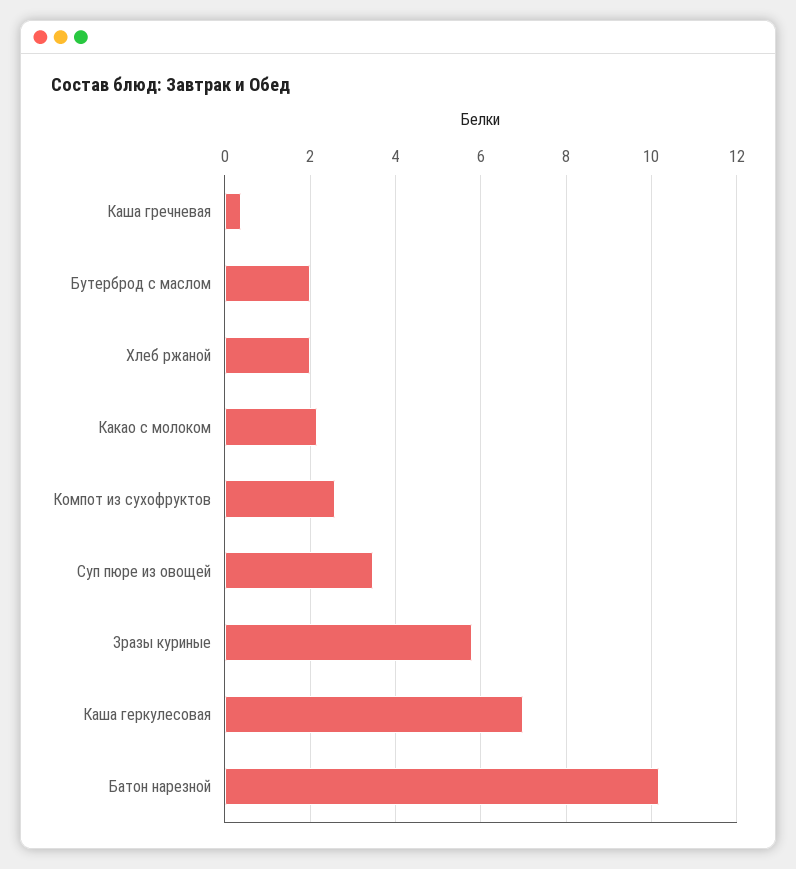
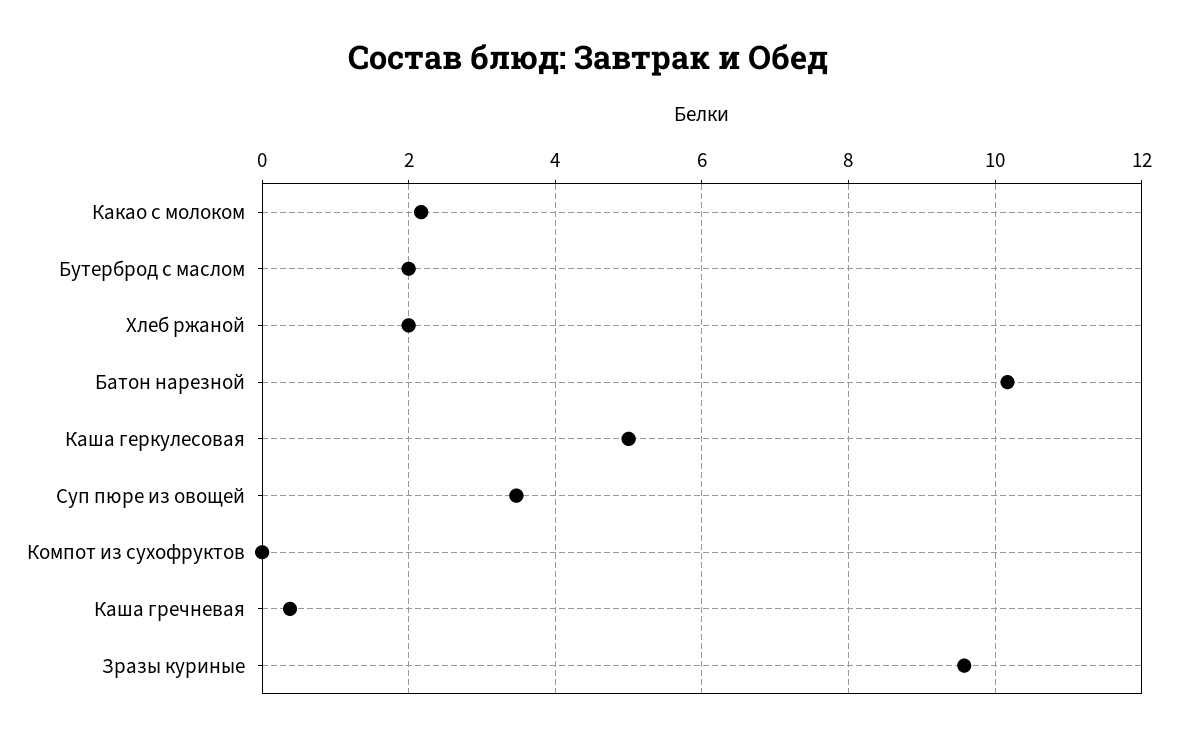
  {
    "Каша гречневая": 0.4,
    "Бутерброд с маслом": 2,
    "Хлеб ржаной": 2,
    "Какао с молоком": 2.2,
-   "Компот из сухофруктов": 2.6,
+   "Компот из сухофруктов": 0,
    "Суп пюре из овощей": 3.4,
-   "Зразы куриные": 5.8,
+   "Зразы куриные": 9.6,
-   "Каша геркулесовая": 7,
+   "Каша геркулесовая": 5,
    "Батон нарезной": 10.2
  }

